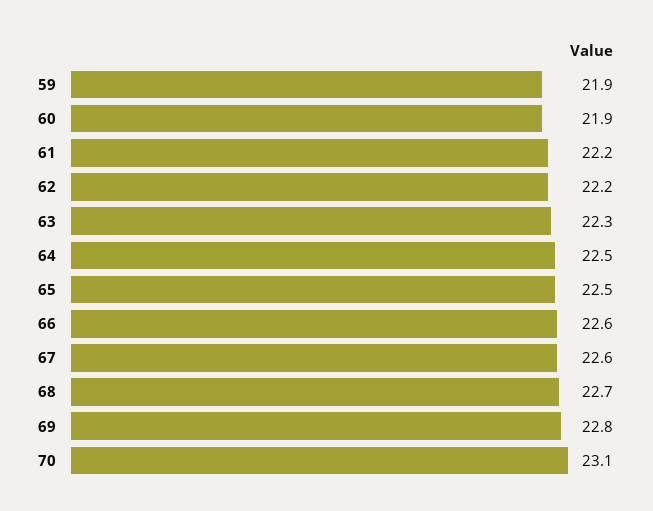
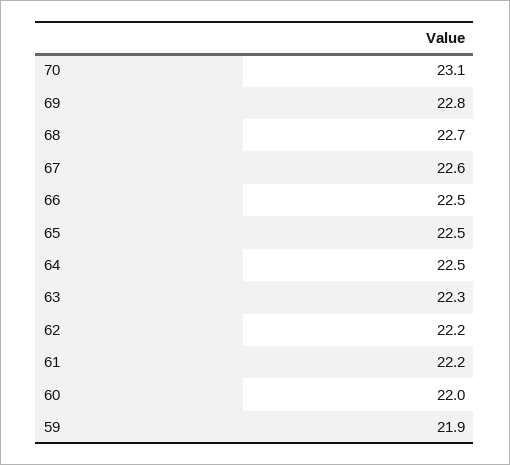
  {
    "59": 21.9,
-   "60": 21.9,
+   "60": 22,
    "61": 22.2,
    "62": 22.2,
    "63": 22.3,
    "64": 22.5,
    "65": 22.5,
-   "66": 22.6,
+   "66": 22.5,
    "67": 22.6,
    "68": 22.7,
    "69": 22.8,
    "70": 23.1
  }

